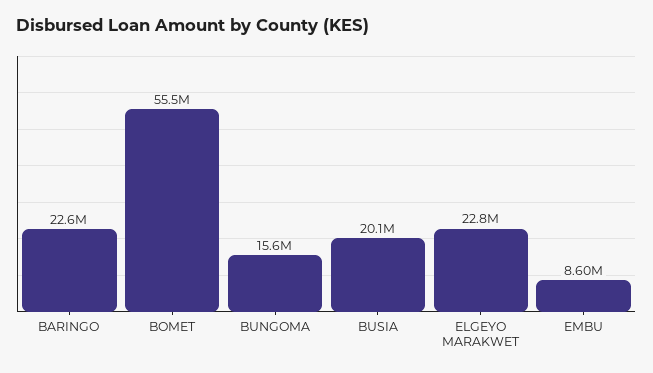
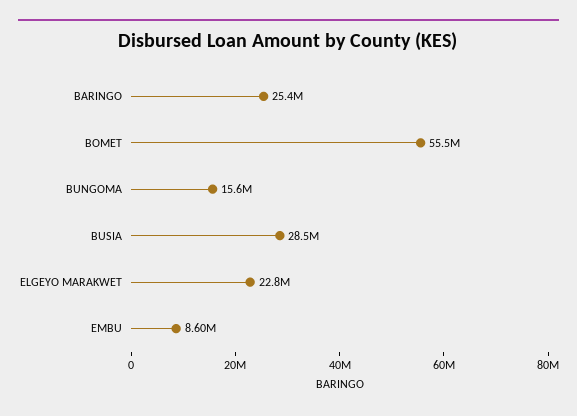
  {
-   "BARINGO": 22600000,
+   "BARINGO": 25400000,
    "BOMET": 55500000,
    "BUNGOMA": 15600000,
-   "BUSIA": 20100000,
+   "BUSIA": 28500000,
    "ELGEYO MARAKWET": 22800000,
    "EMBU": 8600000
  }

